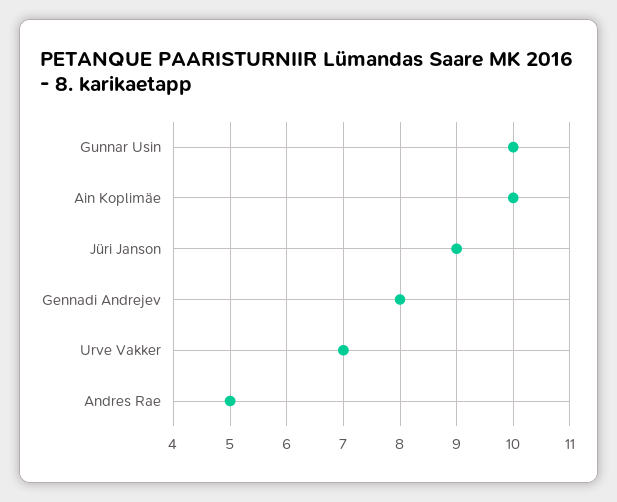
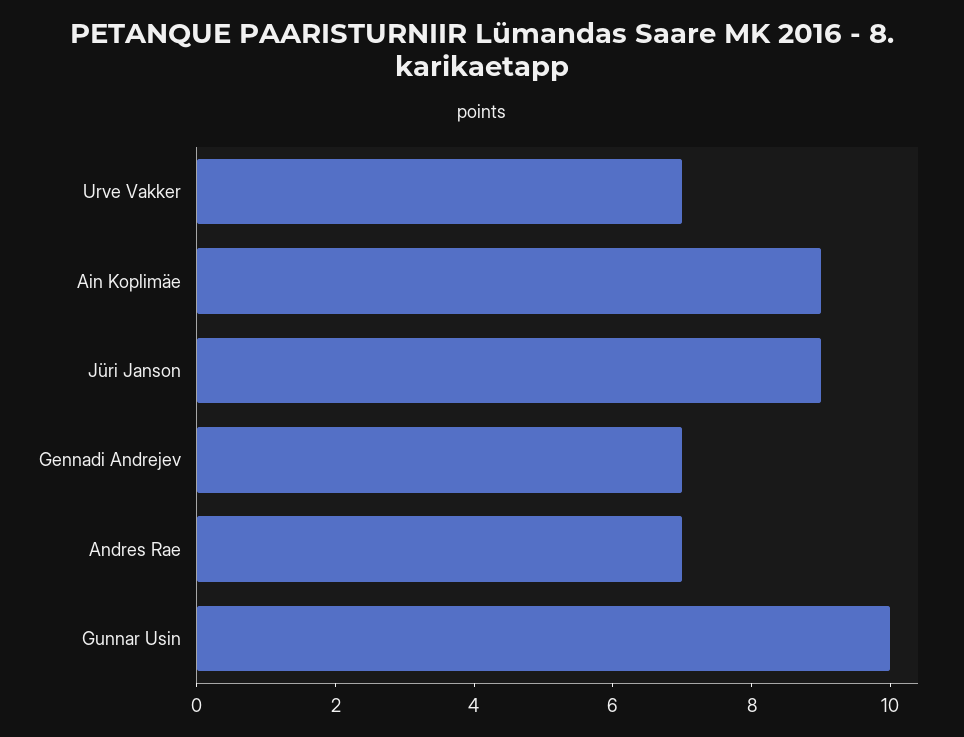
  {
    "Gunnar Usin": 10,
-   "Ain Koplimäe": 10,
+   "Ain Koplimäe": 9,
    "Jüri Janson": 9,
-   "Gennadi Andrejev": 8,
+   "Gennadi Andrejev": 7,
    "Urve Vakker": 7,
-   "Andres Rae": 5
+   "Andres Rae": 7
  }

